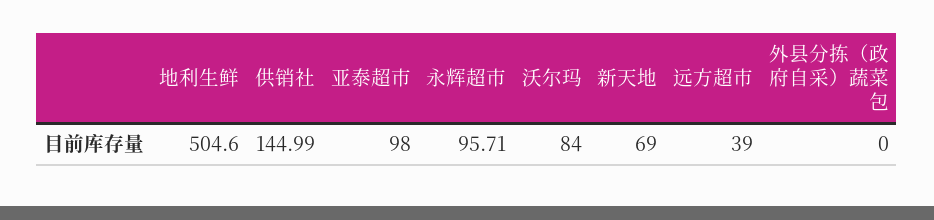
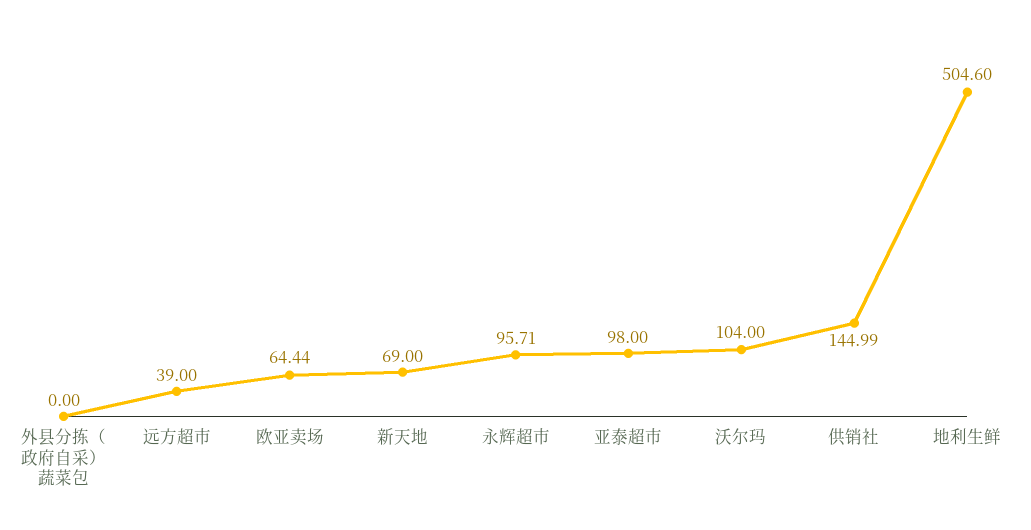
  {
    "地利生鲜": 504.6,
    "供销社": 144.99,
    "亚泰超市": 98,
    "永辉超市": 95.71,
-   "沃尔玛": 84,
+   "沃尔玛": 104,
    "新天地": 69,
    "远方超市": 39,
-   "外县分拣（政府自采）蔬菜包": 0
+   "外县分拣（政府自采）蔬菜包": 0,
+   "欧亚卖场": 64.44
  }

